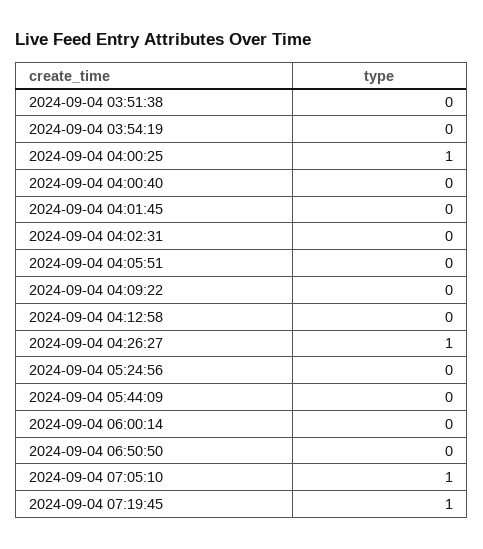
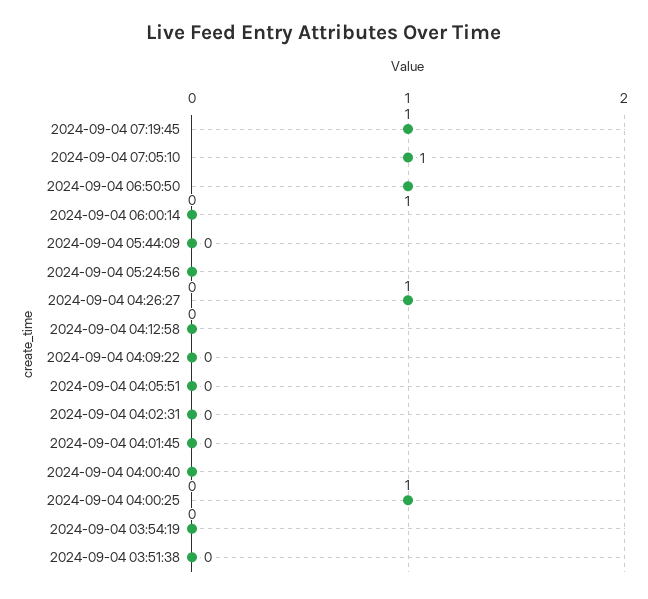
  {
    "2024-09-04 03:51:38": 0,
    "2024-09-04 03:54:19": 0,
    "2024-09-04 04:00:25": 1,
    "2024-09-04 04:00:40": 0,
    "2024-09-04 04:01:45": 0,
    "2024-09-04 04:02:31": 0,
    "2024-09-04 04:05:51": 0,
    "2024-09-04 04:09:22": 0,
    "2024-09-04 04:12:58": 0,
    "2024-09-04 04:26:27": 1,
    "2024-09-04 05:24:56": 0,
    "2024-09-04 05:44:09": 0,
    "2024-09-04 06:00:14": 0,
-   "2024-09-04 06:50:50": 0,
+   "2024-09-04 06:50:50": 1,
    "2024-09-04 07:05:10": 1,
    "2024-09-04 07:19:45": 1
  }

